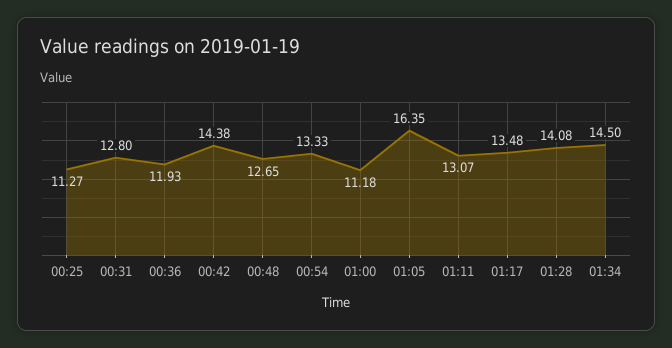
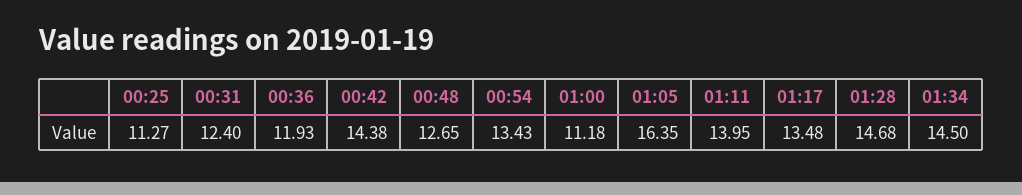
  {
    "00:25": 11.27,
-   "00:31": 12.8,
+   "00:31": 12.4,
    "00:36": 11.93,
    "00:42": 14.38,
    "00:48": 12.65,
-   "00:54": 13.33,
+   "00:54": 13.43,
    "01:00": 11.18,
    "01:05": 16.35,
-   "01:11": 13.07,
+   "01:11": 13.95,
    "01:17": 13.48,
-   "01:28": 14.08,
+   "01:28": 14.68,
    "01:34": 14.5
  }

